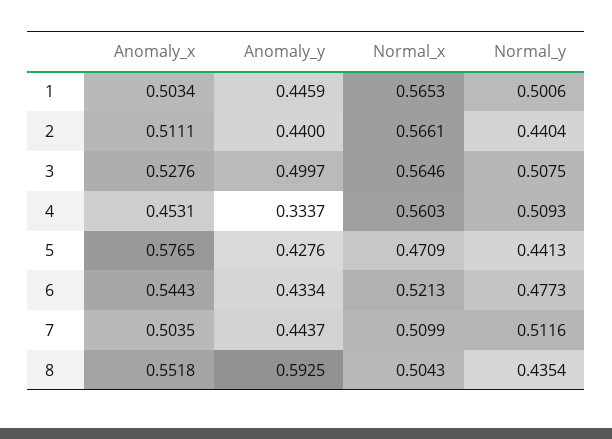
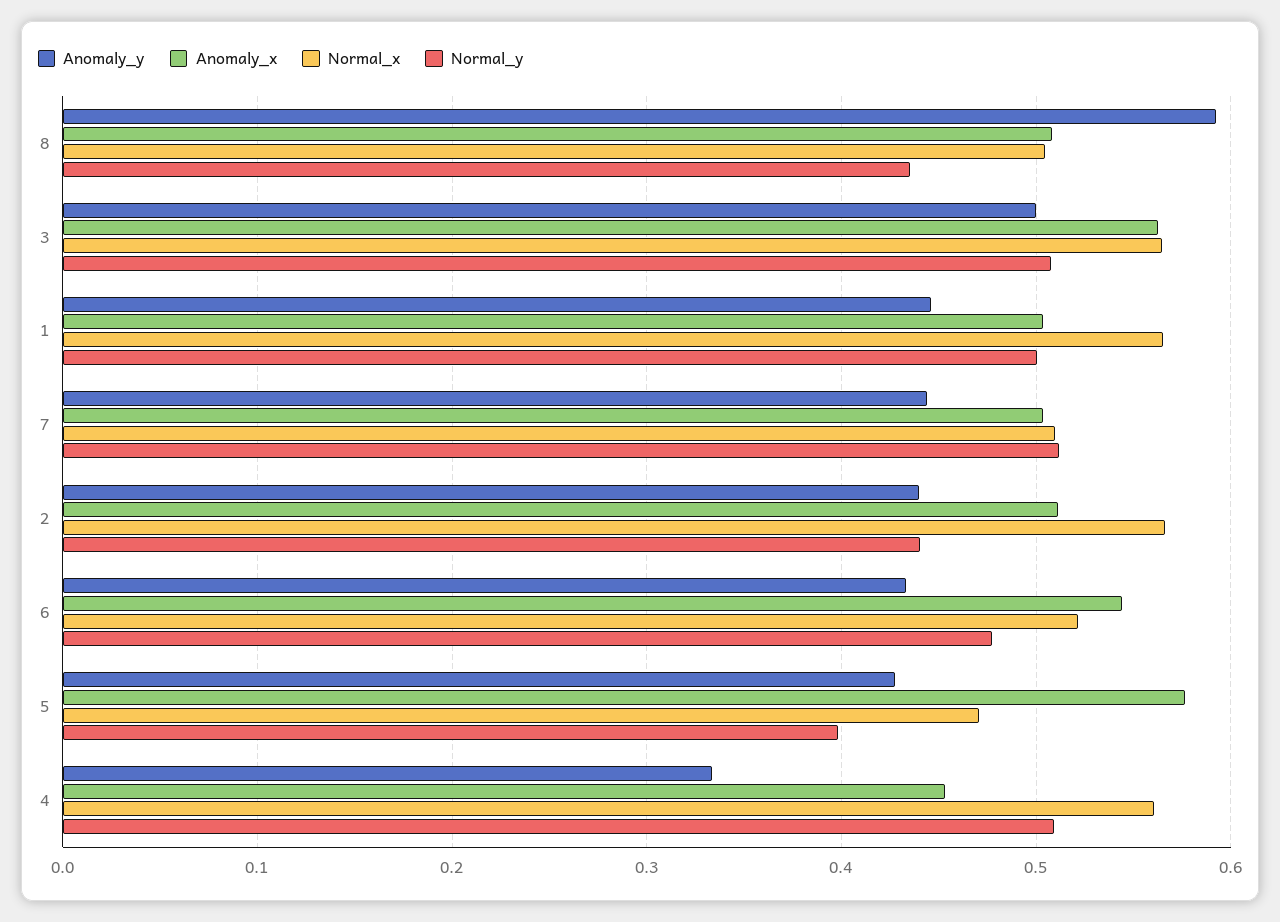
  {
    "Anomaly_x": {
      "1": 0.5034,
      "2": 0.5111,
-     "3": 0.5276,
+     "3": 0.56,
      "4": 0.4531,
      "5": 0.5765,
      "6": 0.5443,
      "7": 0.5035,
-     "8": 0.5518
+     "8": 0.51
    },
    "Anomaly_y": {
      "1": 0.4459,
      "2": 0.44,
      "3": 0.4997,
      "4": 0.3337,
      "5": 0.4276,
      "6": 0.4334,
      "7": 0.4437,
      "8": 0.5925
    },
    "Normal_x": {
      "1": 0.5653,
      "2": 0.5661,
      "3": 0.5646,
      "4": 0.5603,
      "5": 0.4709,
      "6": 0.5213,
      "7": 0.5099,
      "8": 0.5043
    },
    "Normal_y": {
      "1": 0.5006,
      "2": 0.4404,
      "3": 0.5075,
      "4": 0.5093,
-     "5": 0.4413,
+     "5": 0.4,
      "6": 0.4773,
      "7": 0.5116,
      "8": 0.4354
    }
  }

